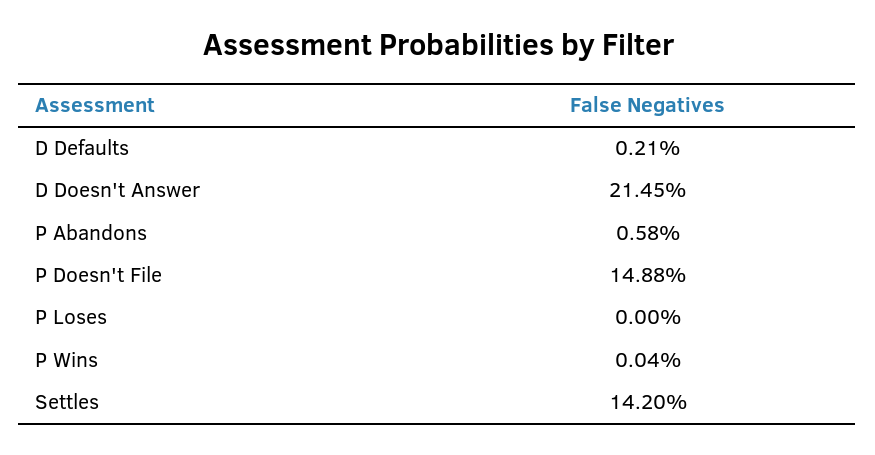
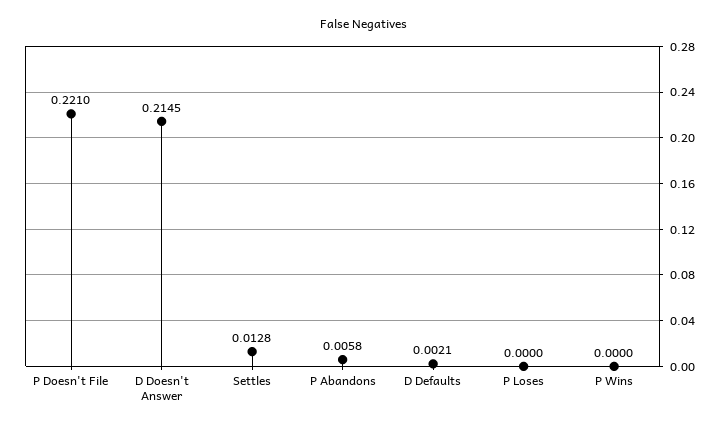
  {
    "D Defaults": 0.0021,
    "D Doesn't Answer": 0.2145,
    "P Abandons": 0.0058,
-   "P Doesn't File": 0.1488,
+   "P Doesn't File": 0.221,
    "P Loses": 0,
-   "P Wins": 0.0004,
+   "P Wins": 0,
-   "Settles": 0.142
+   "Settles": 0.0128
  }

